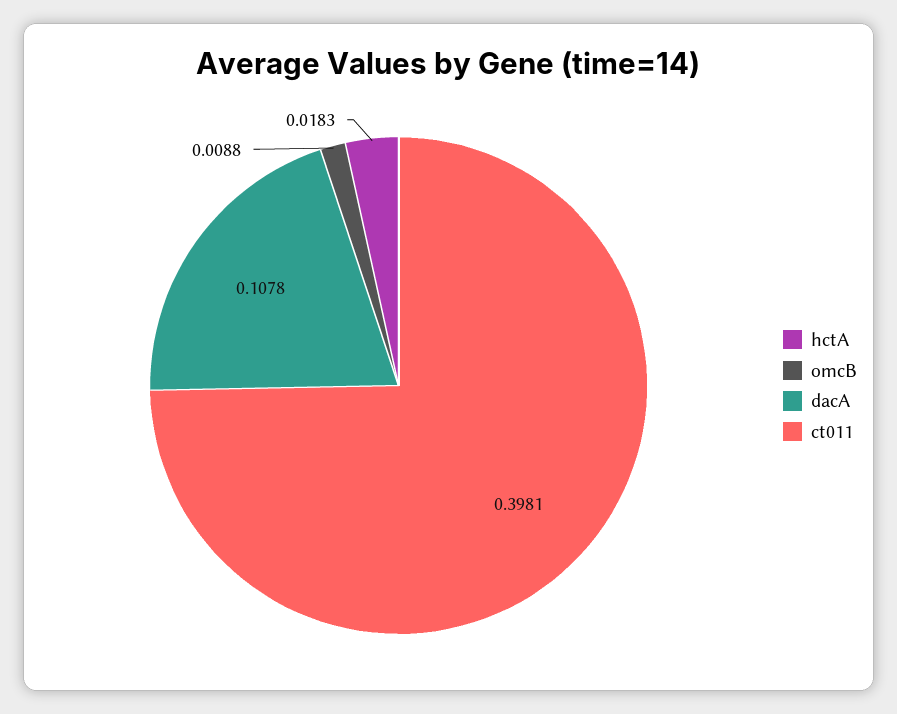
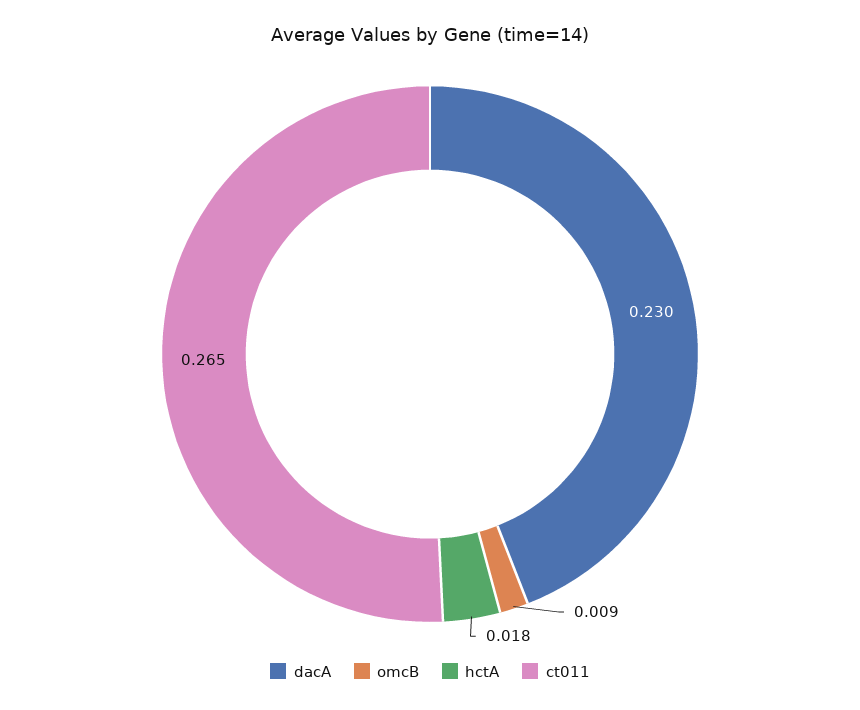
  {
    "hctA": 0.0183,
    "omcB": 0.0088,
-   "dacA": 0.1078,
+   "dacA": 0.23,
-   "ct011": 0.3981
+   "ct011": 0.265
  }

